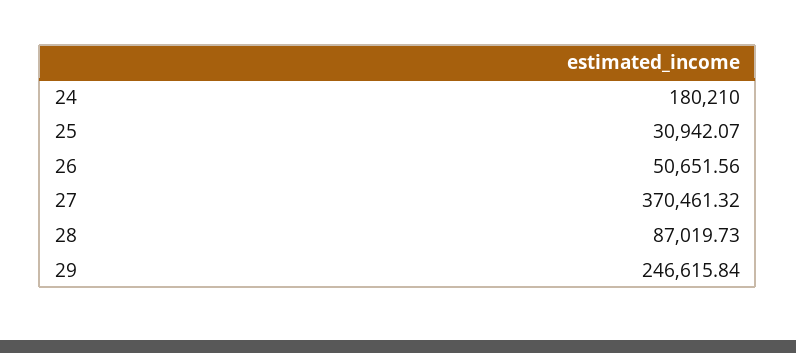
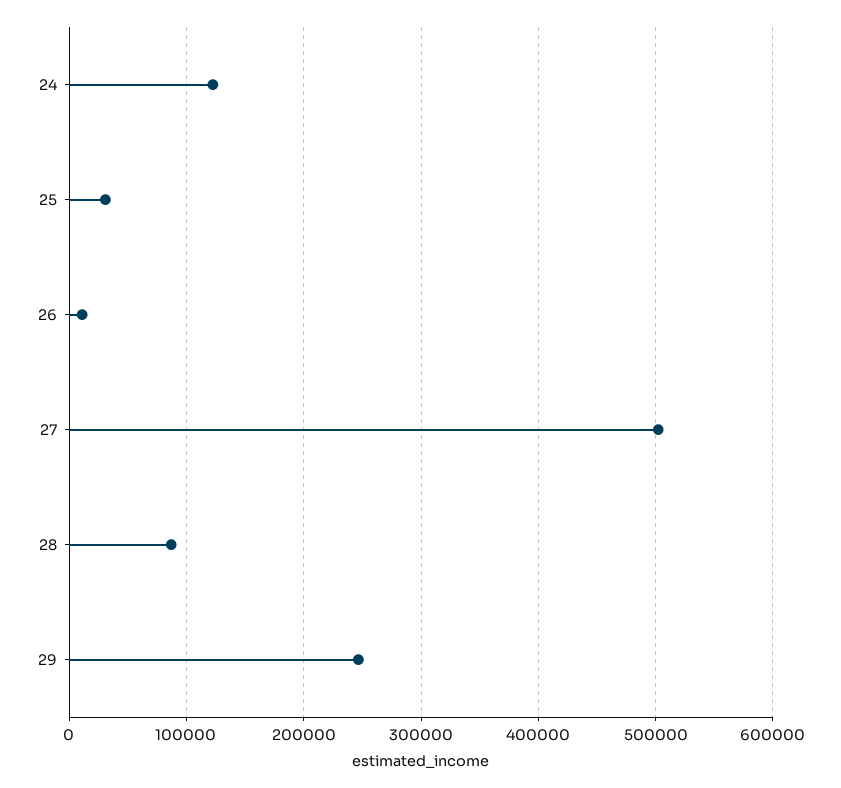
  {
-   "24": 180210,
+   "24": 120000,
    "25": 30942.07,
-   "26": 50651.56,
+   "26": 10000,
-   "27": 370461.32,
+   "27": 500000,
    "28": 87019.73,
    "29": 246615.84
  }

